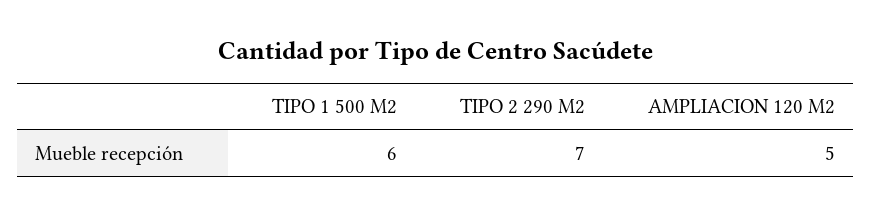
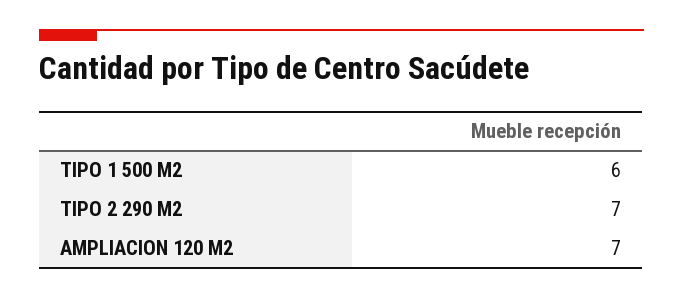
  {
    "TIPO 1 500 M2": 6,
    "TIPO 2 290 M2": 7,
-   "AMPLIACION 120 M2": 5
+   "AMPLIACION 120 M2": 7
  }

